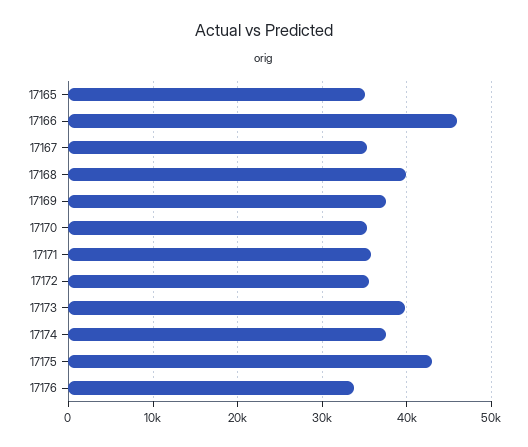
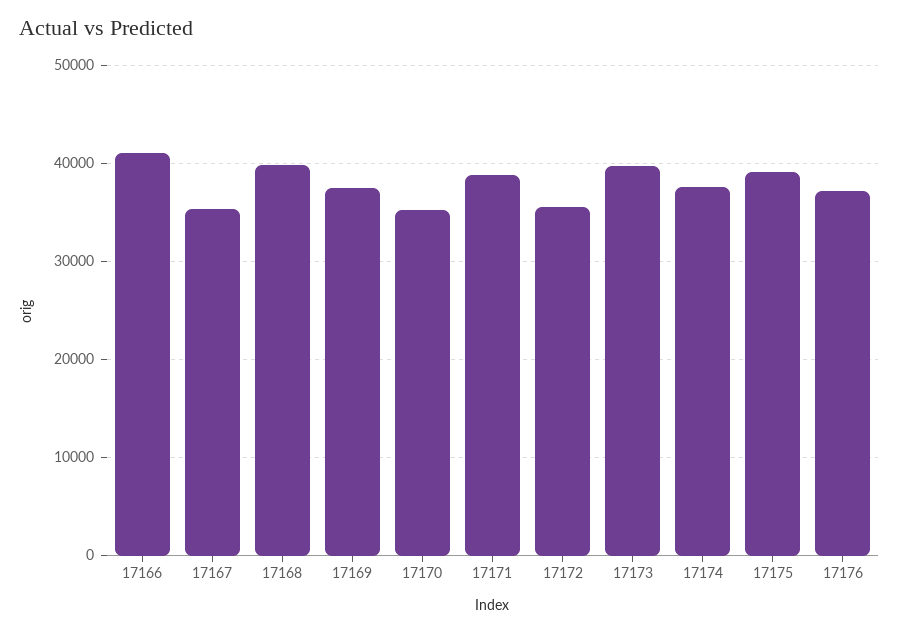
  {
-   "17165": 35000,
-   "17166": 46000,
+   "17166": 41000,
    "17167": 35000,
    "17168": 40000,
    "17169": 38000,
    "17170": 35000,
-   "17171": 36000,
+   "17171": 39000,
    "17172": 36000,
    "17173": 40000,
    "17174": 38000,
-   "17175": 43000,
+   "17175": 39000,
-   "17176": 34000
+   "17176": 37000
  }

